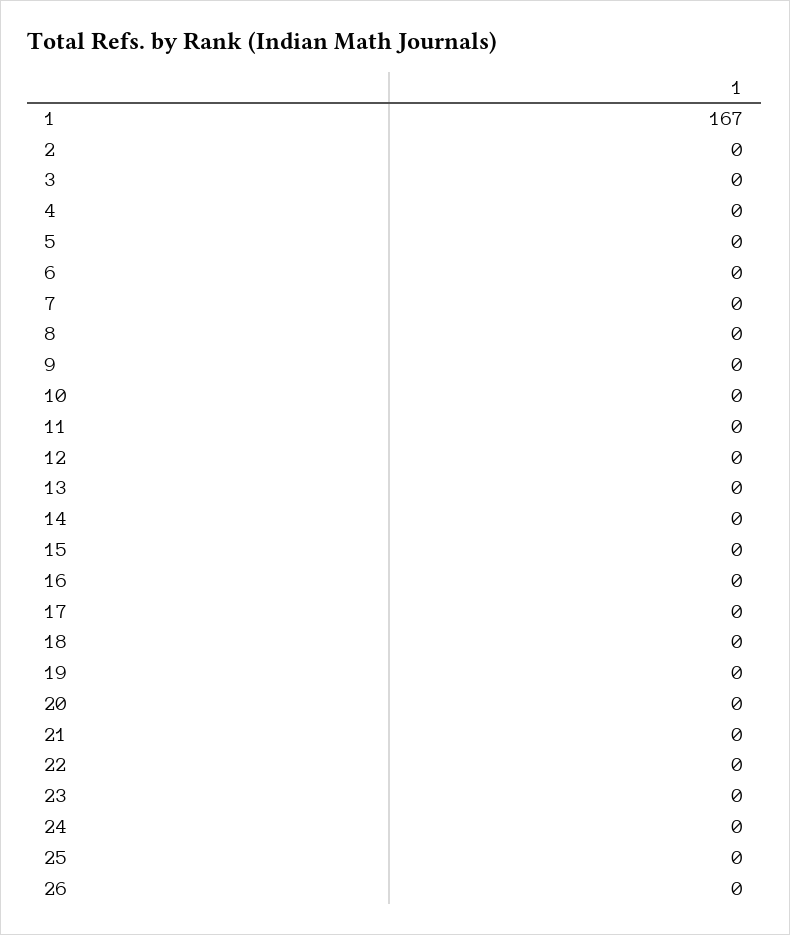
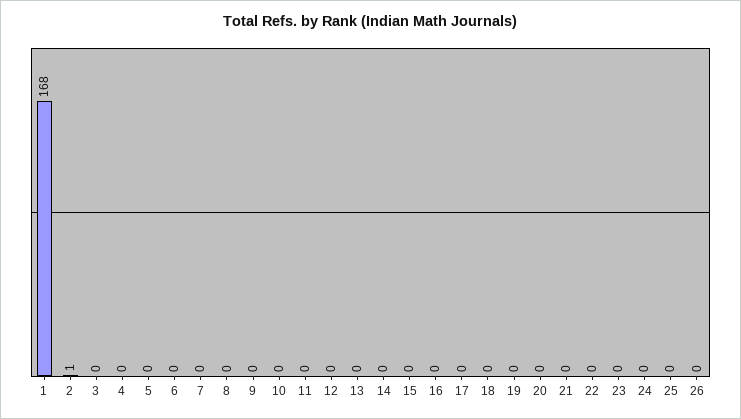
  {
-   "1": 167,
+   "1": 168,
-   "2": 0,
+   "2": 1,
    "3": 0,
    "4": 0,
    "5": 0,
    "6": 0,
    "7": 0,
    "8": 0,
    "9": 0,
    "10": 0,
    "11": 0,
    "12": 0,
    "13": 0,
    "14": 0,
    "15": 0,
    "16": 0,
    "17": 0,
    "18": 0,
    "19": 0,
    "20": 0,
    "21": 0,
    "22": 0,
    "23": 0,
    "24": 0,
    "25": 0,
    "26": 0
  }

